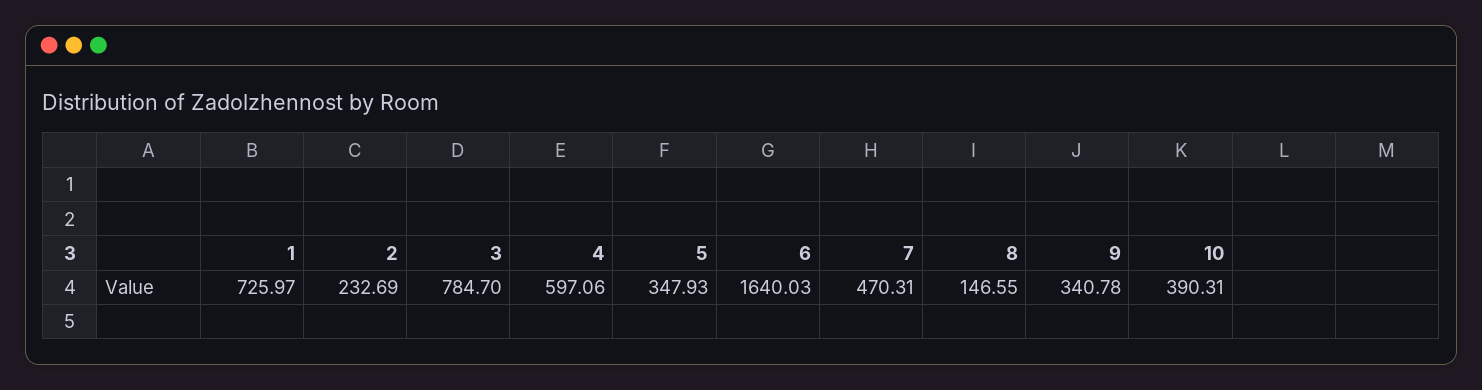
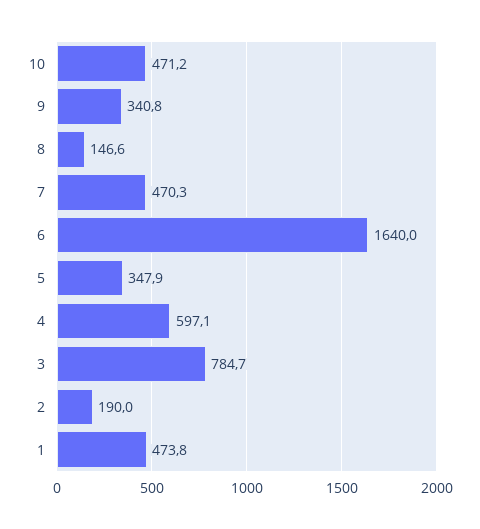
  {
-   "1": 725.97,
+   "1": 473.8,
-   "2": 232.69,
+   "2": 190,
    "3": 784.7,
    "4": 597.06,
    "5": 347.93,
    "6": 1640.03,
    "7": 470.31,
    "8": 146.55,
    "9": 340.78,
-   "10": 390.31
+   "10": 471.2
  }

